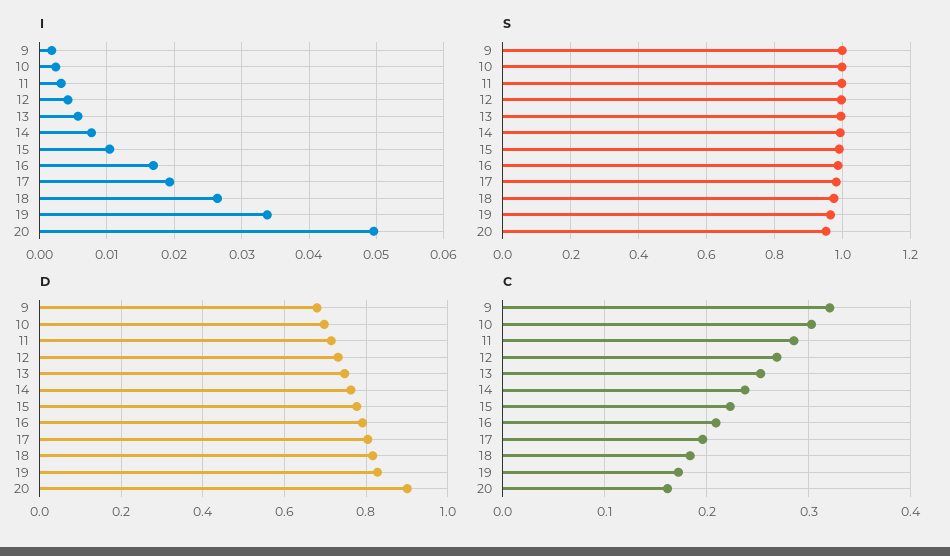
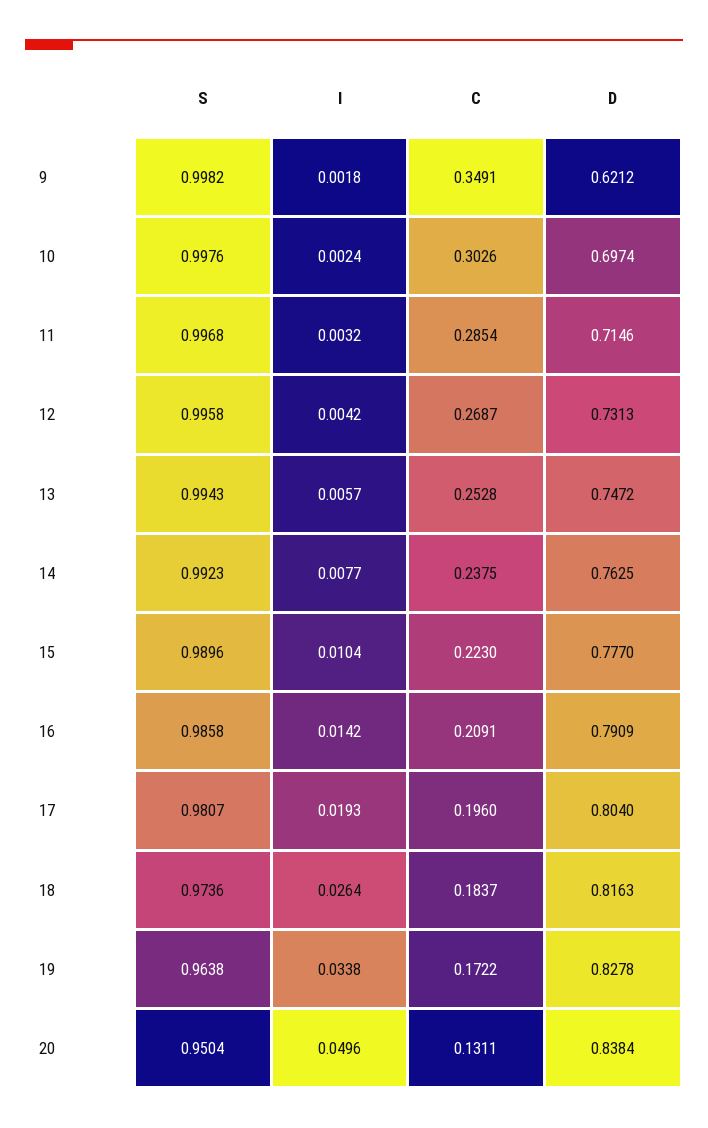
  {
    "I": {
      "9": 0.0018,
      "10": 0.0024,
      "11": 0.0032,
      "12": 0.0042,
      "13": 0.0057,
      "14": 0.0077,
      "15": 0.0104,
-     "16": 0.017,
+     "16": 0.0142,
      "17": 0.0193,
      "18": 0.0264,
      "19": 0.0338,
      "20": 0.0496
    },
    "S": {
      "9": 0.9982,
      "10": 0.9976,
      "11": 0.9968,
      "12": 0.9958,
      "13": 0.9943,
      "14": 0.9923,
      "15": 0.9896,
      "16": 0.9858,
      "17": 0.9807,
      "18": 0.9736,
      "19": 0.9638,
      "20": 0.9504
    },
    "D": {
-     "9": 0.68,
+     "9": 0.6212,
      "10": 0.6974,
      "11": 0.7146,
      "12": 0.7313,
      "13": 0.7472,
      "14": 0.7625,
      "15": 0.777,
      "16": 0.7909,
      "17": 0.804,
      "18": 0.8163,
      "19": 0.8278,
-     "20": 0.9
+     "20": 0.8384
    },
    "C": {
-     "9": 0.32,
+     "9": 0.3491,
      "10": 0.3026,
      "11": 0.2854,
      "12": 0.2687,
      "13": 0.2528,
      "14": 0.2375,
      "15": 0.223,
      "16": 0.2091,
      "17": 0.196,
      "18": 0.1837,
      "19": 0.1722,
-     "20": 0.16
+     "20": 0.1311
    }
  }

